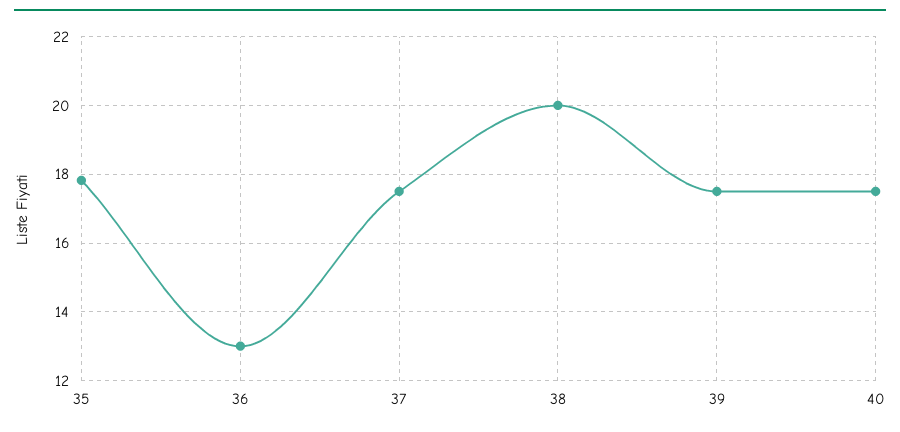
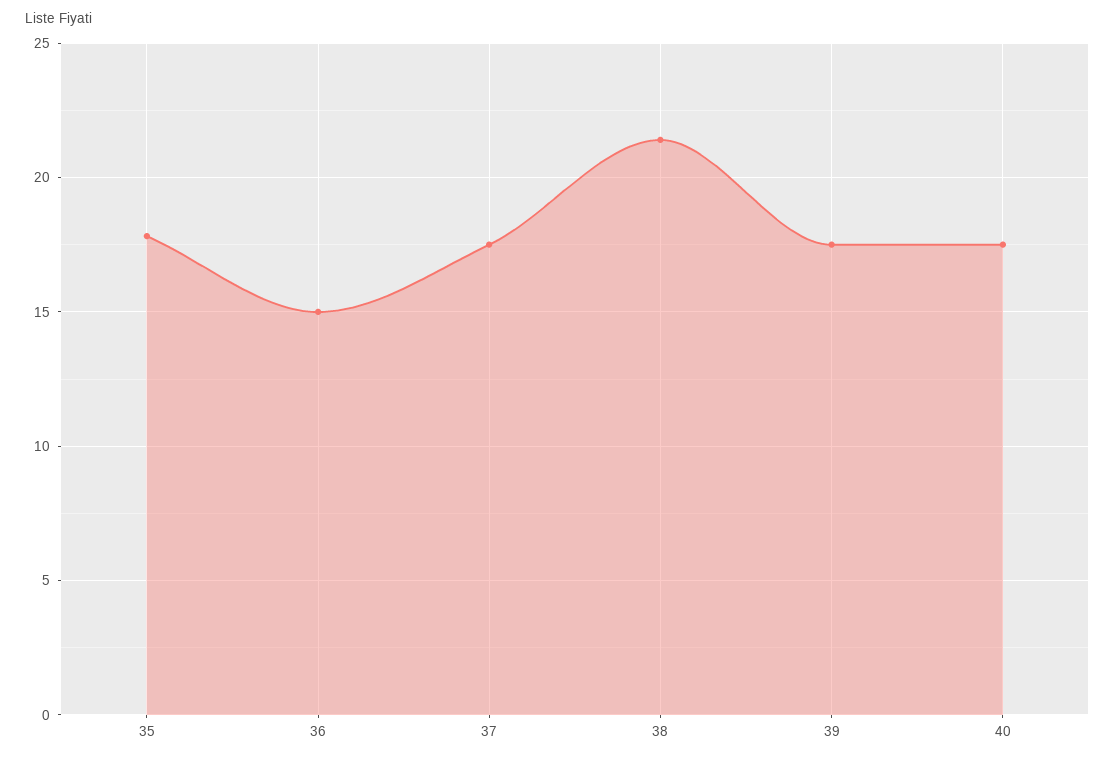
  {
    "35": 17.8,
-   "36": 13,
+   "36": 15,
    "37": 17.6,
-   "38": 20,
+   "38": 21.5,
    "39": 17.6,
    "40": 17.6
  }

